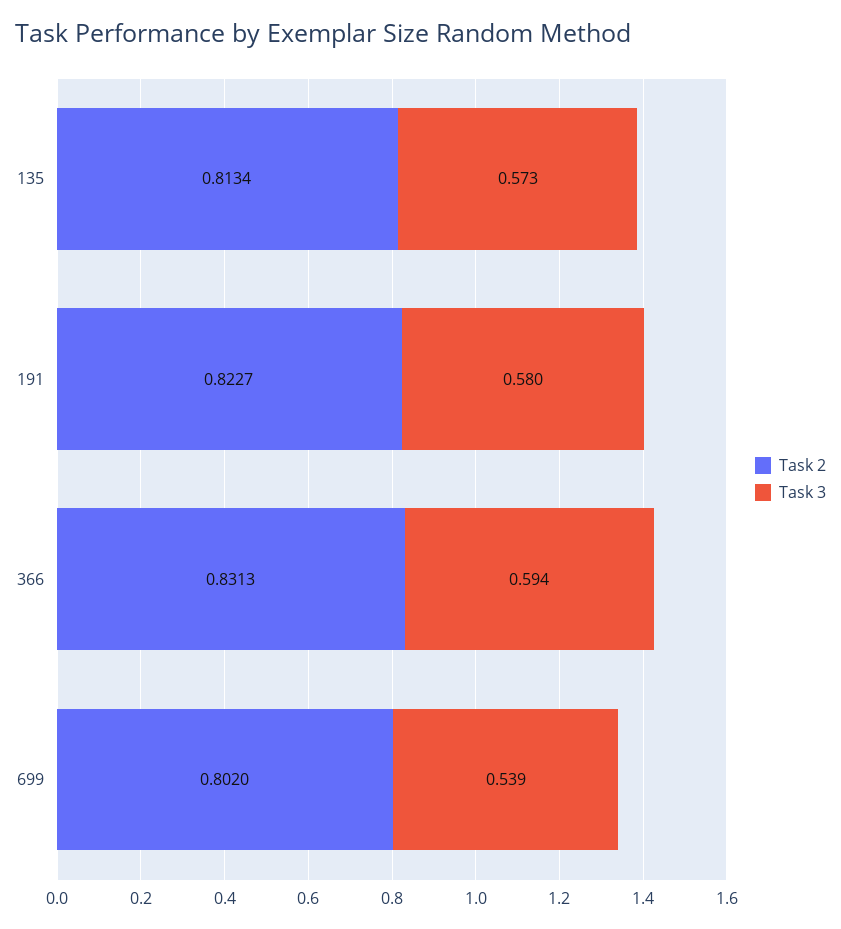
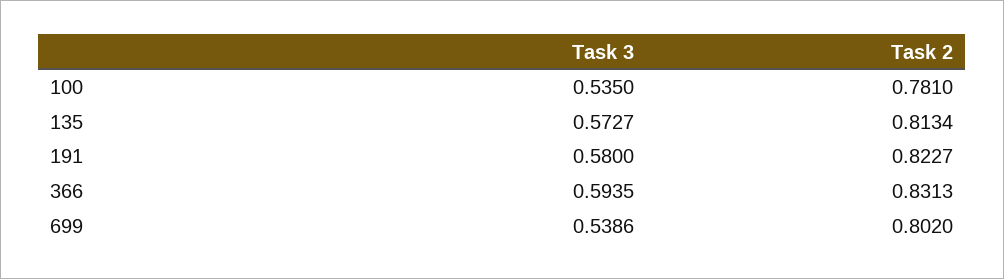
  {
    "Task 2": {
      "135": 0.8134,
      "191": 0.8227,
      "366": 0.8313,
-     "699": 0.802
+     "699": 0.802,
+     "100": 0.781
    },
    "Task 3": {
      "135": 0.5727,
      "191": 0.58,
      "366": 0.5935,
-     "699": 0.5386
+     "699": 0.5386,
+     "100": 0.535
    }
  }

